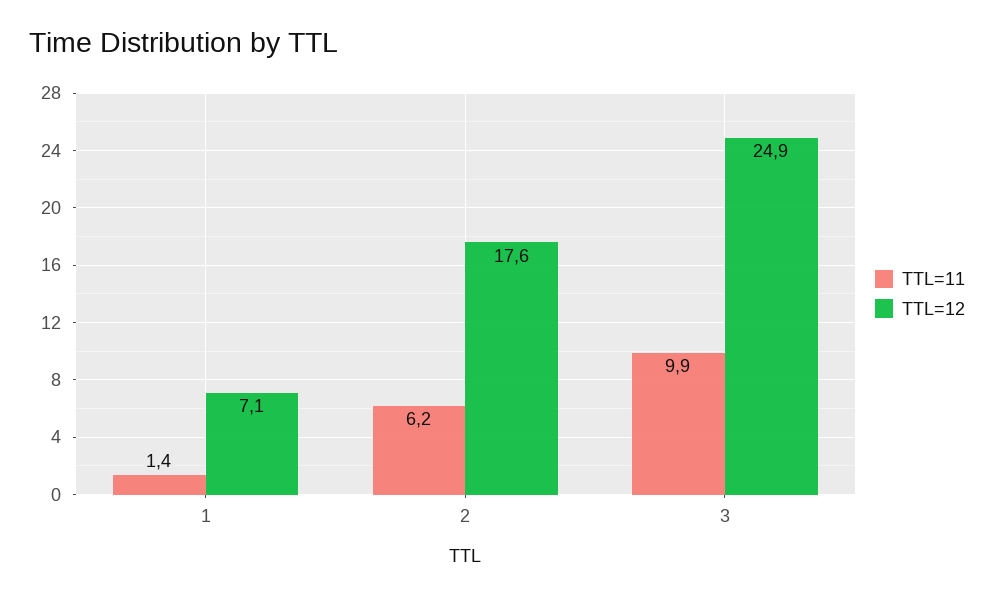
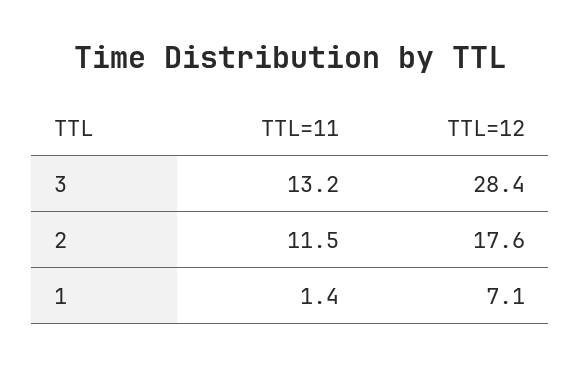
  {
    "TTL=11": {
      "1": 1.4,
-     "2": 6.2,
+     "2": 11.5,
-     "3": 9.9
+     "3": 13.2
    },
    "TTL=12": {
      "1": 7.1,
      "2": 17.6,
-     "3": 24.9
+     "3": 28.4
    }
  }

